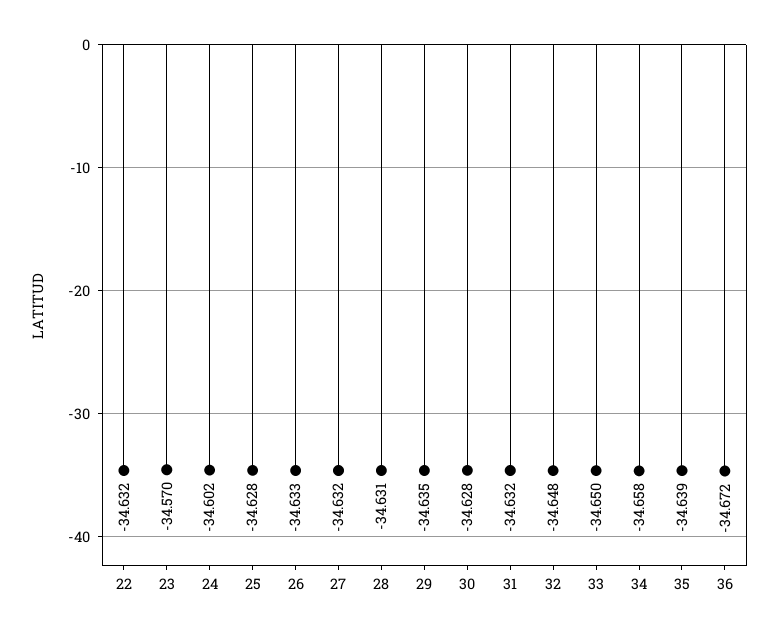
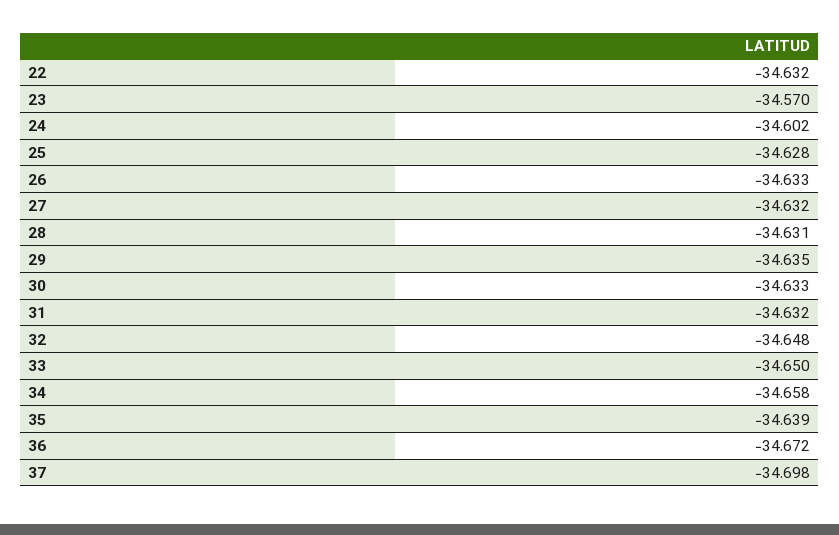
  {
    "22": -34.632,
    "23": -34.57,
    "24": -34.602,
    "25": -34.628,
    "26": -34.633,
    "27": -34.632,
    "28": -34.631,
    "29": -34.635,
-   "30": -34.628,
+   "30": -34.633,
    "31": -34.632,
    "32": -34.648,
    "33": -34.65,
    "34": -34.658,
    "35": -34.639,
-   "36": -34.672
+   "36": -34.672,
+   "37": -34.698
  }

